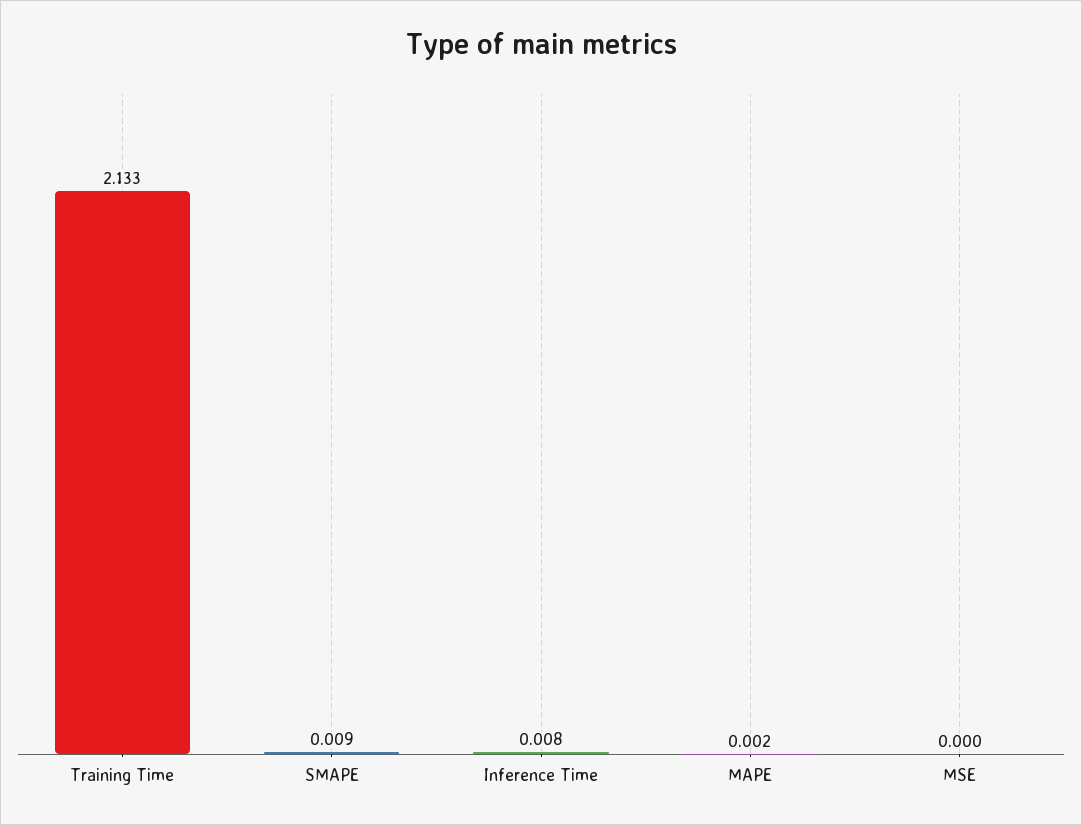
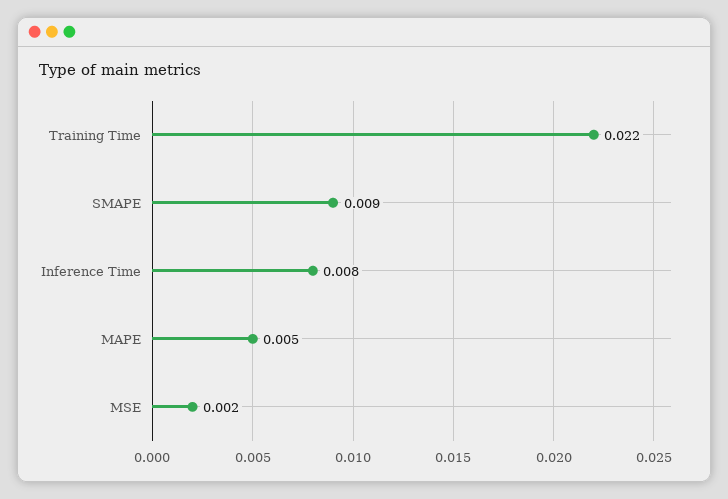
  {
-   "Training Time": 2.133,
+   "Training Time": 0.022,
    "SMAPE": 0.009,
    "Inference Time": 0.008,
-   "MAPE": 0.002,
+   "MAPE": 0.005,
-   "MSE": 0
+   "MSE": 0.002
  }

